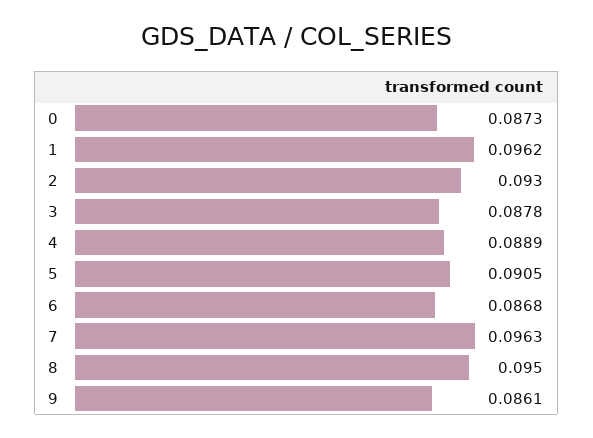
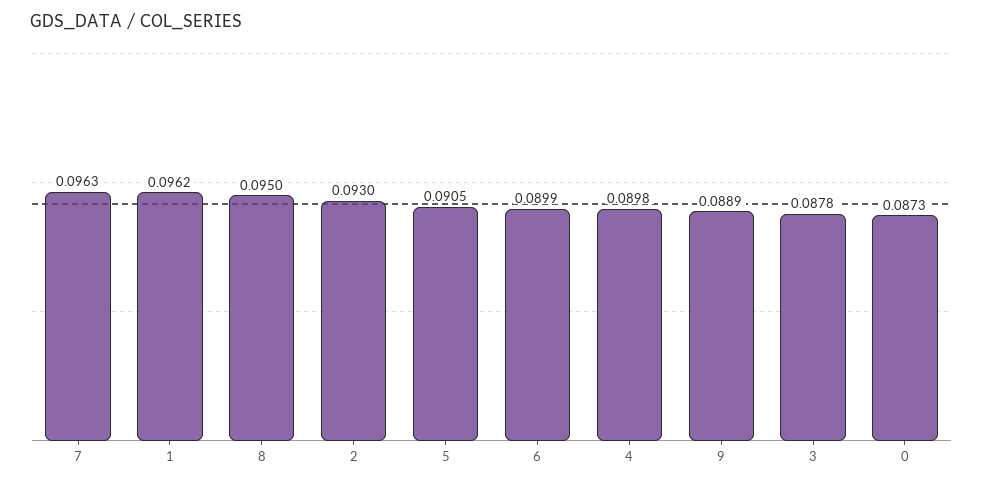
  {
    "0": 0.0873,
    "1": 0.0962,
    "2": 0.093,
    "3": 0.0878,
-   "4": 0.0889,
+   "4": 0.0898,
    "5": 0.0905,
-   "6": 0.0868,
+   "6": 0.0899,
    "7": 0.0963,
    "8": 0.095,
-   "9": 0.0861
+   "9": 0.0889
  }

